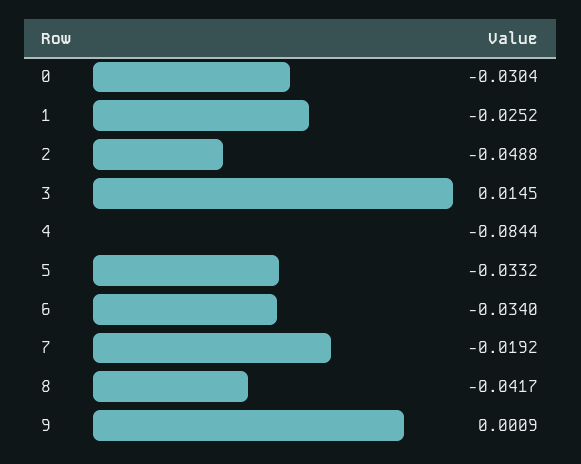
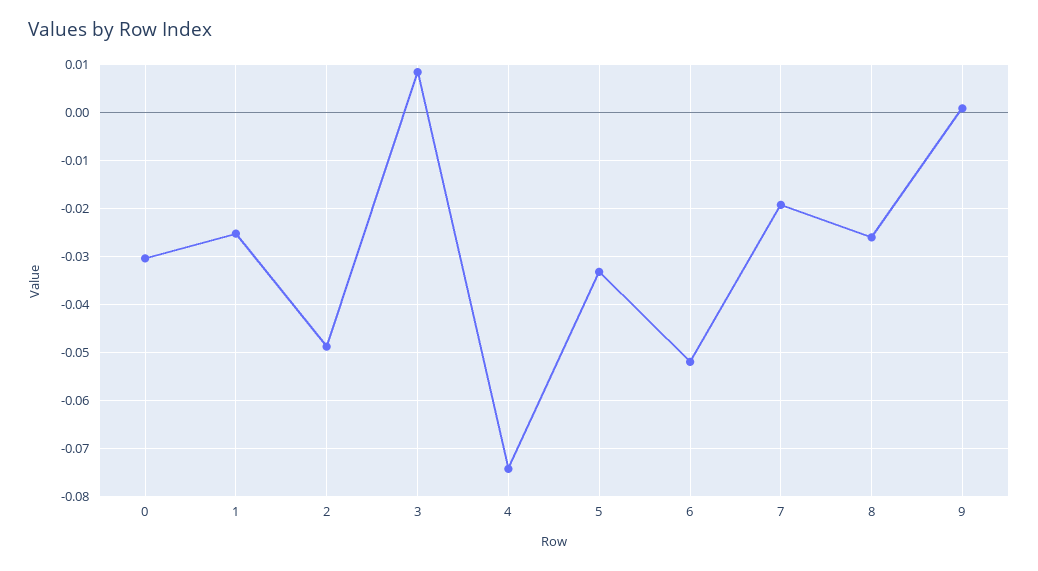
  {
    "0": -0.0304,
    "1": -0.0252,
    "2": -0.0488,
-   "3": 0.0145,
+   "3": 0.008,
-   "4": -0.0844,
+   "4": -0.074,
    "5": -0.0332,
-   "6": -0.034,
+   "6": -0.052,
    "7": -0.0192,
-   "8": -0.0417,
+   "8": -0.026,
    "9": 0.0009
  }

